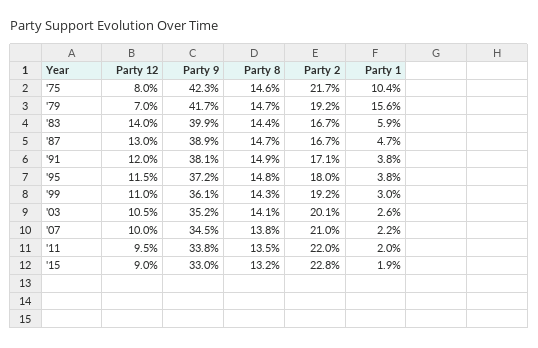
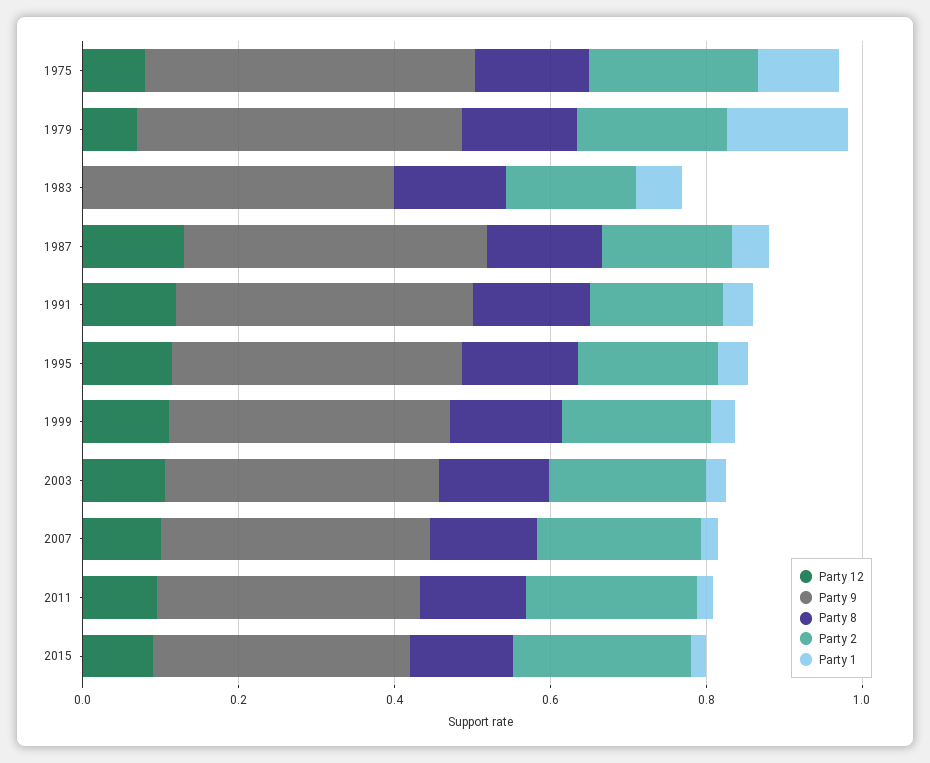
  {
    "Party 12": {
      "'75": 0.08,
      "'79": 0.07,
-     "'83": 0.14,
+     "'83": 0,
      "'87": 0.13,
      "'91": 0.12,
      "'95": 0.115,
      "'99": 0.11,
      "'03": 0.105,
      "'07": 0.1,
      "'11": 0.095,
      "'15": 0.09
    },
    "Party 9": {
      "'75": 0.423,
      "'79": 0.417,
      "'83": 0.399,
      "'87": 0.389,
      "'91": 0.381,
      "'95": 0.372,
      "'99": 0.361,
      "'03": 0.352,
      "'07": 0.345,
      "'11": 0.338,
      "'15": 0.33
    },
    "Party 8": {
      "'75": 0.146,
      "'79": 0.147,
      "'83": 0.144,
      "'87": 0.147,
      "'91": 0.149,
      "'95": 0.148,
      "'99": 0.143,
      "'03": 0.141,
      "'07": 0.138,
      "'11": 0.135,
      "'15": 0.132
    },
    "Party 2": {
      "'75": 0.217,
      "'79": 0.192,
      "'83": 0.167,
      "'87": 0.167,
      "'91": 0.171,
      "'95": 0.18,
      "'99": 0.192,
      "'03": 0.201,
      "'07": 0.21,
      "'11": 0.22,
      "'15": 0.228
    },
    "Party 1": {
      "'75": 0.104,
      "'79": 0.156,
      "'83": 0.059,
      "'87": 0.047,
      "'91": 0.038,
      "'95": 0.038,
      "'99": 0.03,
      "'03": 0.026,
      "'07": 0.022,
      "'11": 0.02,
      "'15": 0.019
    }
  }

